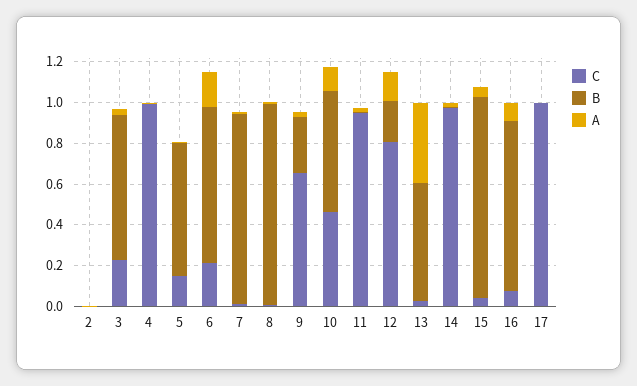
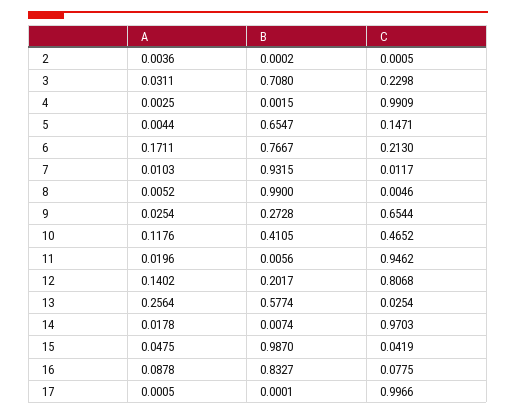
  {
    "C": {
      "2": 0.0005,
      "3": 0.2298,
      "4": 0.9909,
      "5": 0.1471,
      "6": 0.213,
      "7": 0.0117,
      "8": 0.0046,
      "9": 0.6544,
      "10": 0.4652,
      "11": 0.9462,
      "12": 0.8068,
      "13": 0.0254,
      "14": 0.9703,
      "15": 0.0419,
      "16": 0.0775,
      "17": 0.9966
    },
    "B": {
      "2": 0.0002,
      "3": 0.708,
      "4": 0.0015,
      "5": 0.6547,
      "6": 0.7667,
      "7": 0.9315,
      "8": 0.99,
      "9": 0.2728,
-     "10": 0.6,
+     "10": 0.4105,
      "11": 0.0056,
      "12": 0.2017,
      "13": 0.5774,
      "14": 0.0074,
      "15": 0.987,
      "16": 0.8327,
      "17": 0.0001
    },
    "A": {
      "2": 0.0036,
      "3": 0.0311,
      "4": 0.0025,
      "5": 0.0044,
      "6": 0.1711,
      "7": 0.0103,
      "8": 0.0052,
      "9": 0.0254,
      "10": 0.1176,
      "11": 0.0196,
      "12": 0.1402,
-     "13": 0.4,
+     "13": 0.2564,
      "14": 0.0178,
      "15": 0.0475,
      "16": 0.0878,
      "17": 0.0005
    }
  }

